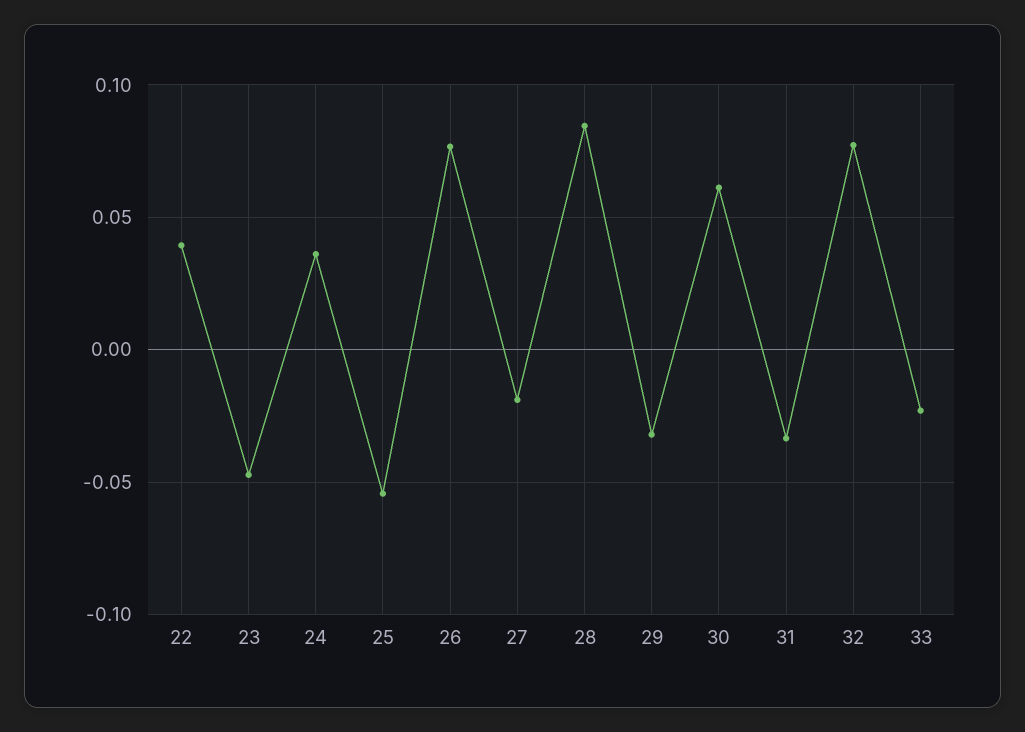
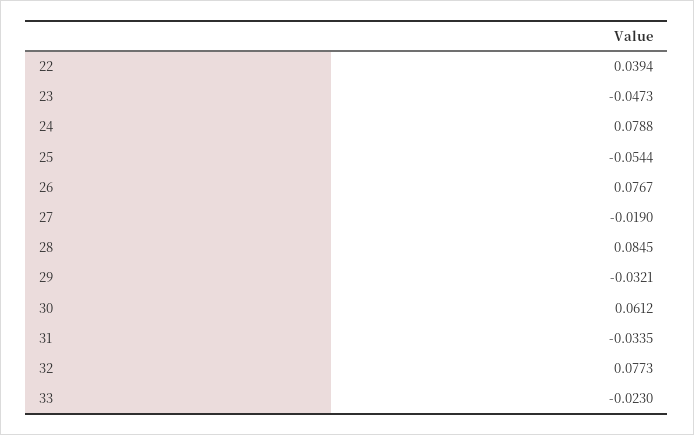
  {
    "22": 0.0394,
    "23": -0.0473,
-   "24": 0.035,
+   "24": 0.0788,
    "25": -0.0544,
    "26": 0.0767,
    "27": -0.019,
    "28": 0.0845,
    "29": -0.0321,
    "30": 0.0612,
    "31": -0.0335,
    "32": 0.0773,
    "33": -0.023
  }

